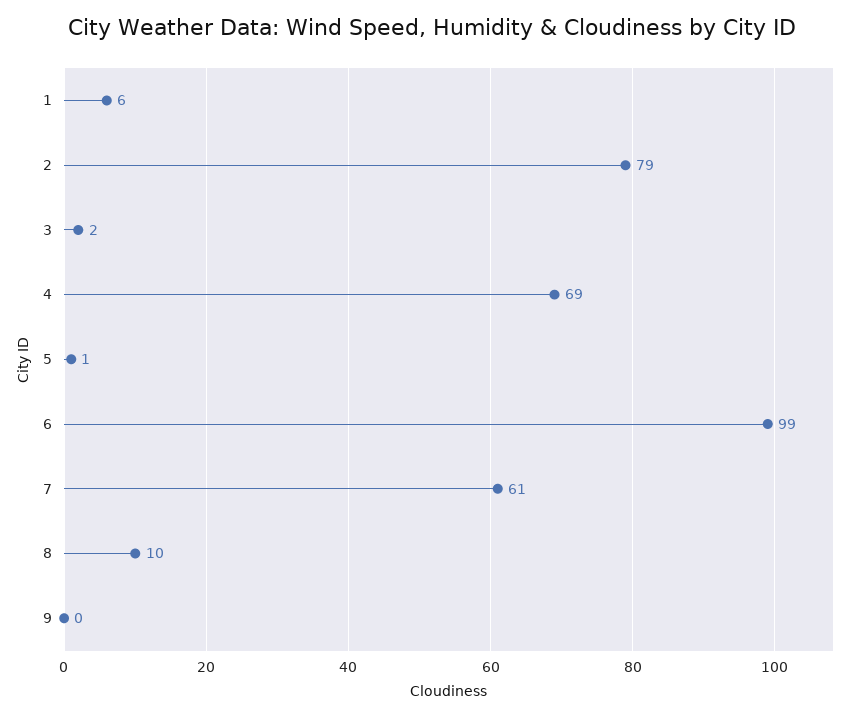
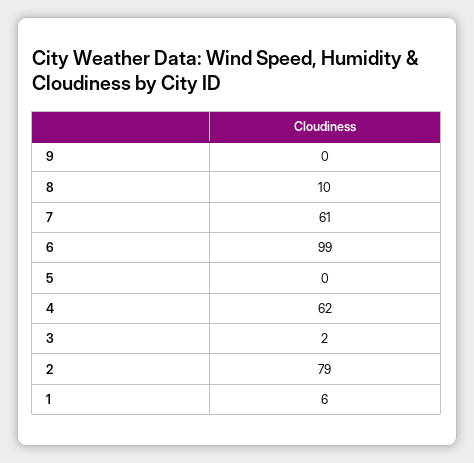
  {
    "1": 6,
    "2": 79,
    "3": 2,
-   "4": 69,
+   "4": 62,
-   "5": 1,
+   "5": 0,
    "6": 99,
    "7": 61,
    "8": 10,
    "9": 0
  }

